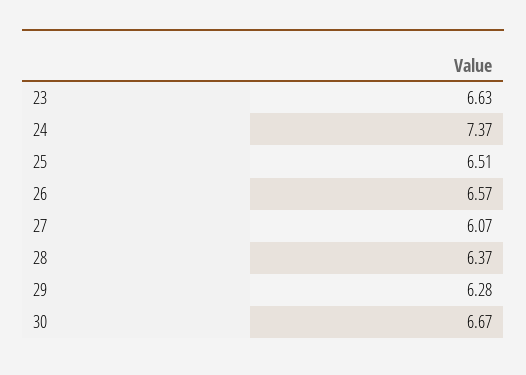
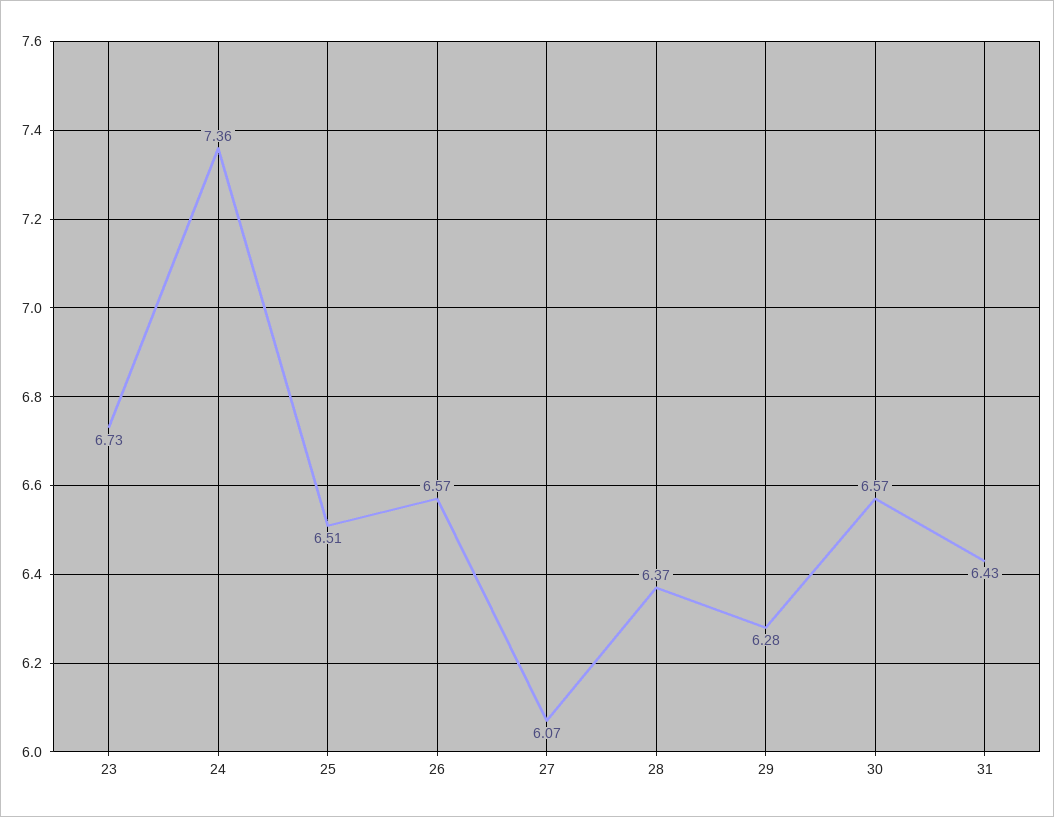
  {
-   "23": 6.63,
+   "23": 6.73,
-   "24": 7.37,
+   "24": 7.36,
    "25": 6.51,
    "26": 6.57,
    "27": 6.07,
    "28": 6.37,
    "29": 6.28,
-   "30": 6.67
+   "30": 6.57,
+   "31": 6.43
  }

